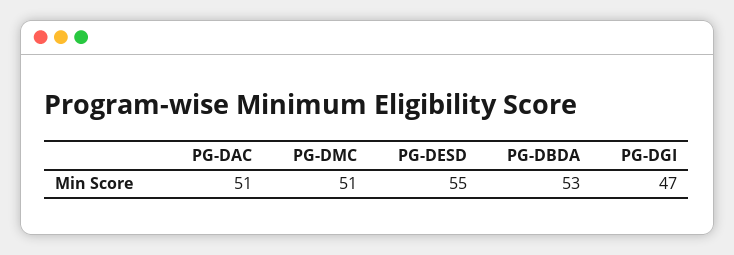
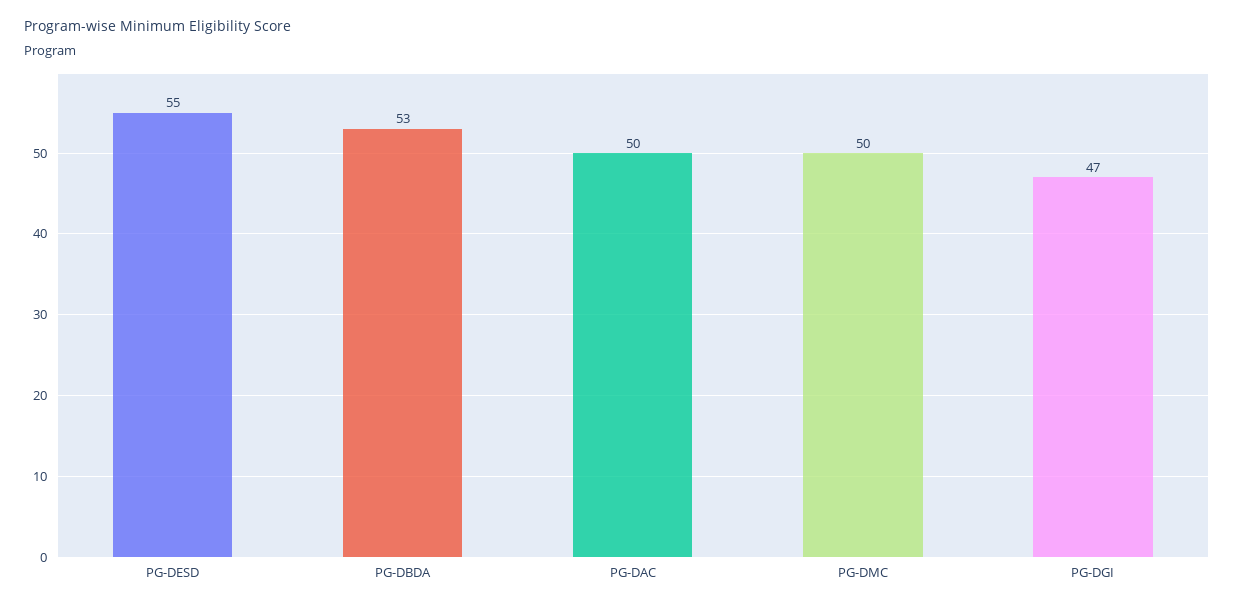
  {
-   "PG-DAC": 51,
+   "PG-DAC": 50,
-   "PG-DMC": 51,
+   "PG-DMC": 50,
    "PG-DESD": 55,
    "PG-DBDA": 53,
    "PG-DGI": 47
  }

